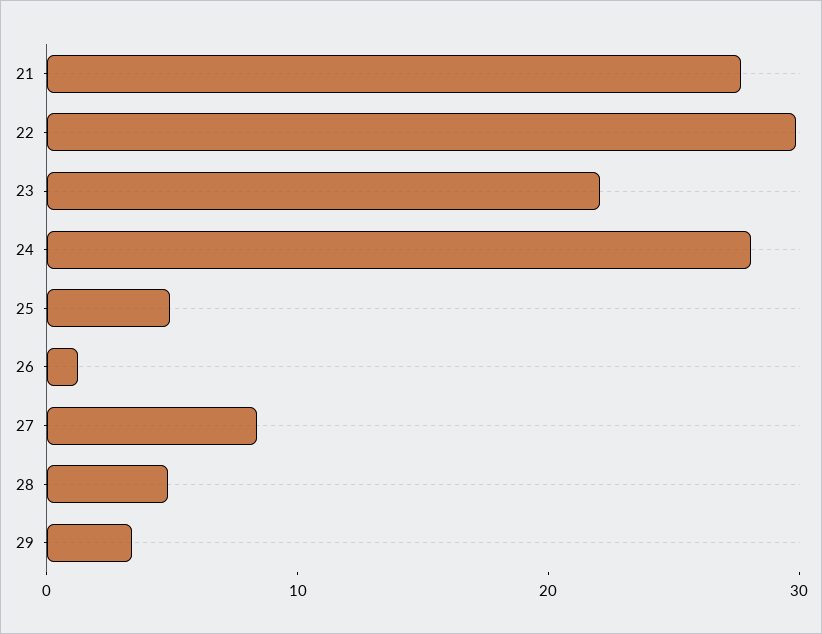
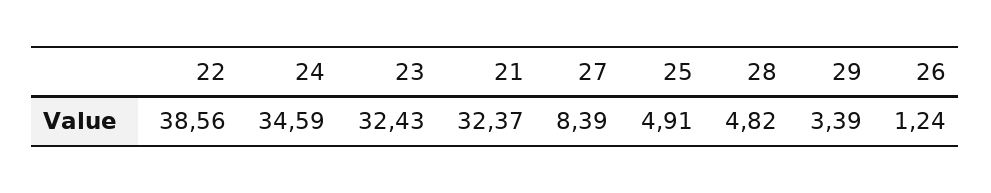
  {
-   "21": 28,
+   "21": 32.37,
-   "22": 30,
+   "22": 38.56,
-   "23": 22,
+   "23": 32.43,
-   "24": 28,
+   "24": 34.59,
    "25": 4.91,
    "26": 1.24,
    "27": 8.39,
    "28": 4.82,
    "29": 3.39
  }

